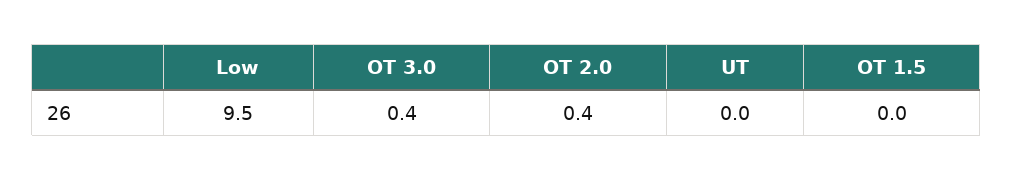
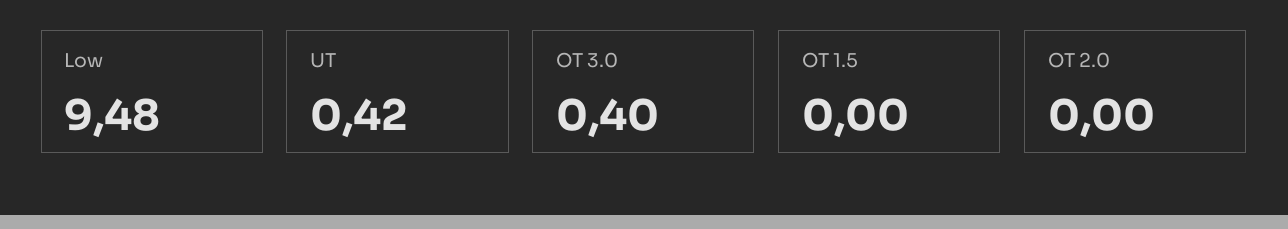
  {
    "Low": 9.48,
    "OT 3.0": 0.4,
-   "OT 2.0": 0.4,
+   "OT 2.0": 0,
-   "UT": 0,
+   "UT": 0.42,
    "OT 1.5": 0
  }

